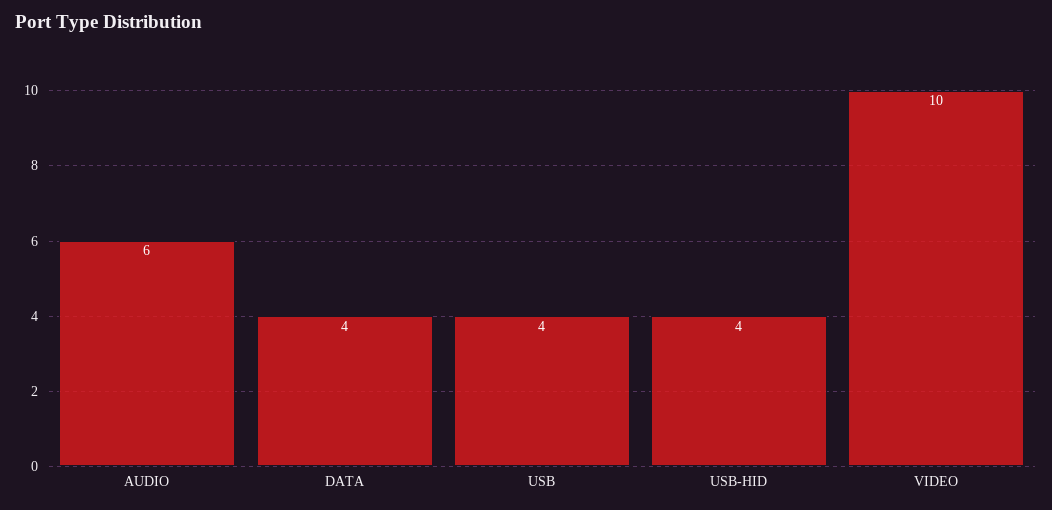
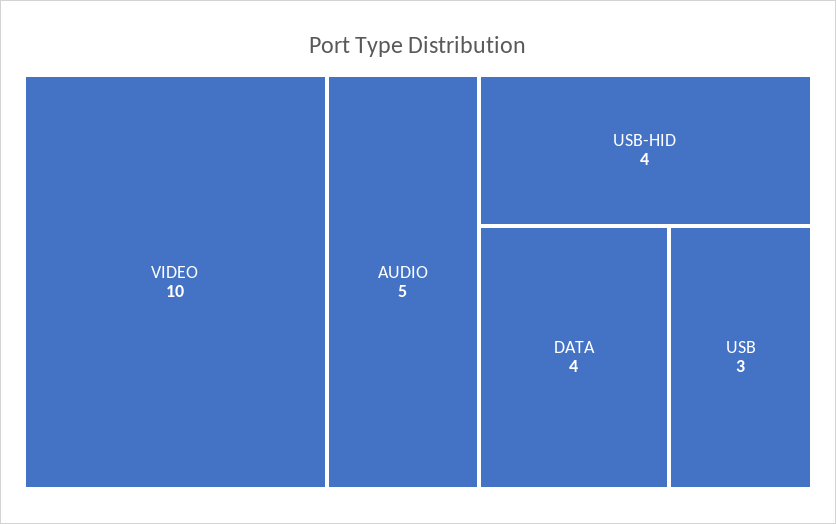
  {
-   "AUDIO": 6,
+   "AUDIO": 5,
    "DATA": 4,
-   "USB": 4,
+   "USB": 3,
    "USB-HID": 4,
    "VIDEO": 10
  }

